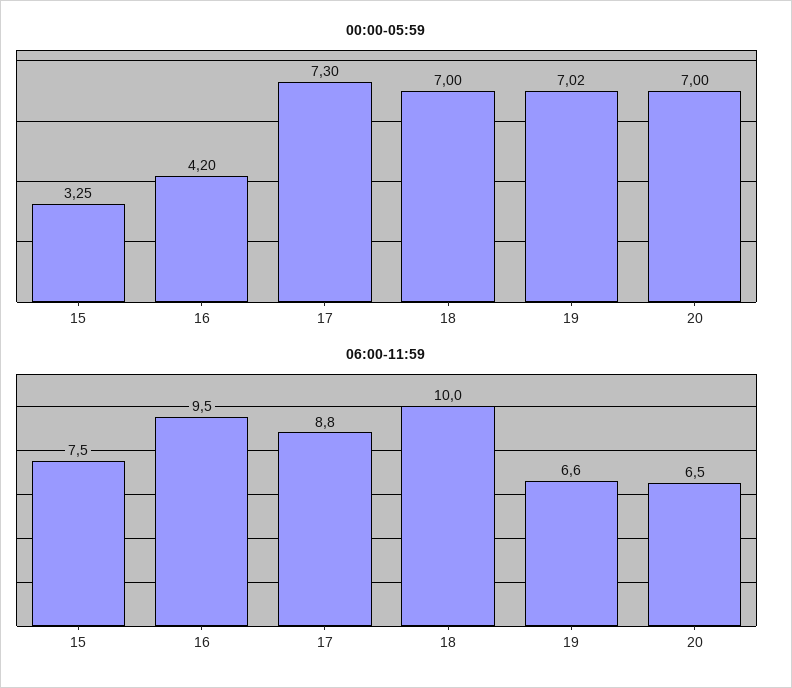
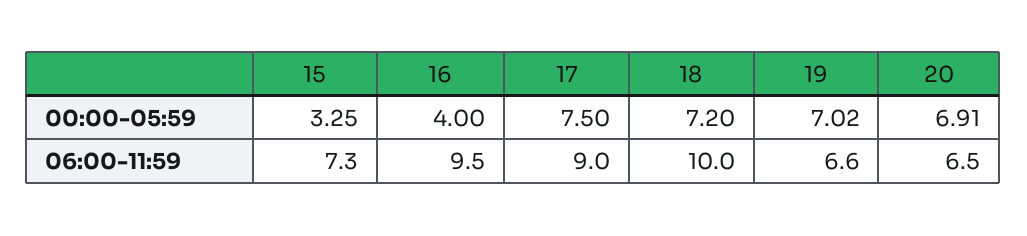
  {
    "00:00-05:59": {
      "15": 3.25,
-     "16": 4.2,
+     "16": 4,
-     "17": 7.3,
+     "17": 7.5,
-     "18": 7,
+     "18": 7.2,
      "19": 7.02,
-     "20": 7
+     "20": 6.91
    },
    "06:00-11:59": {
-     "15": 7.5,
+     "15": 7.3,
      "16": 9.5,
-     "17": 8.8,
+     "17": 9,
      "18": 10,
      "19": 6.6,
      "20": 6.5
    }
  }

